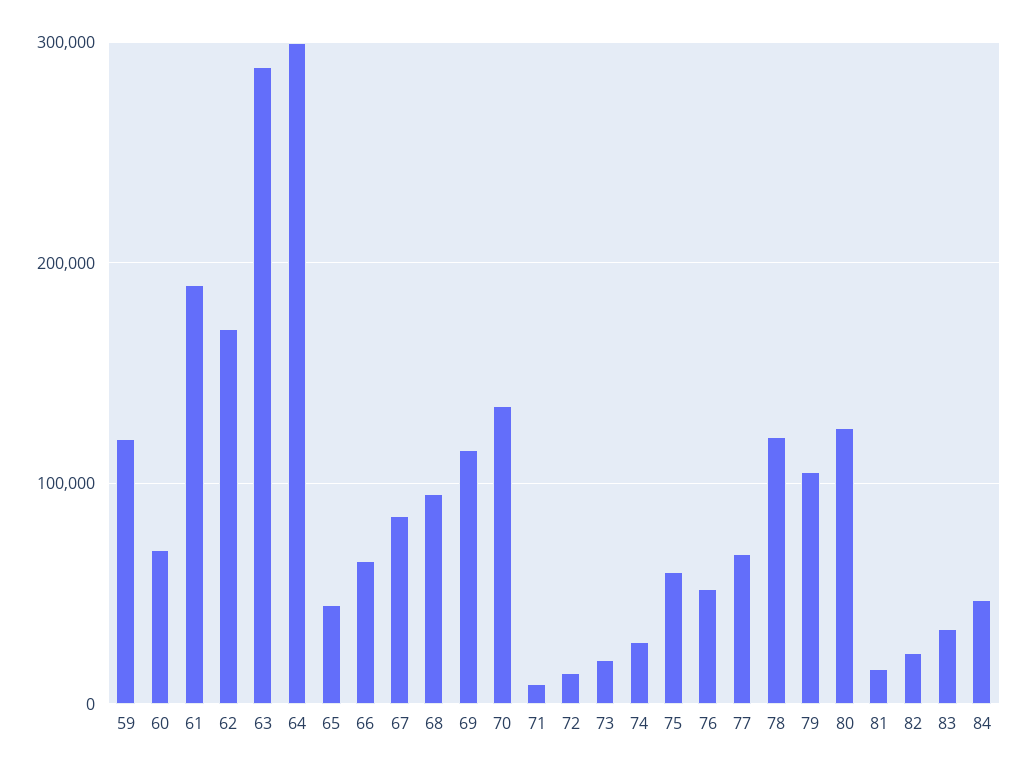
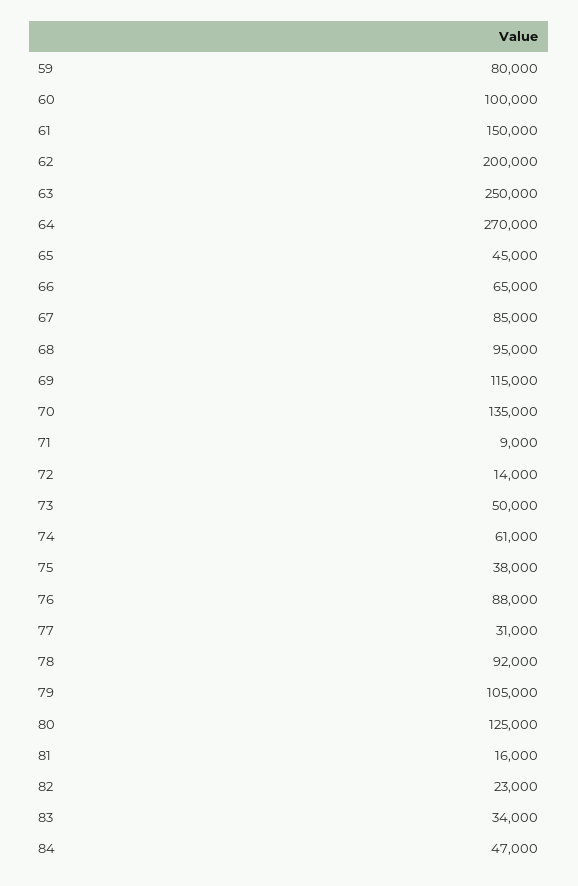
  {
-   "59": 120000,
+   "59": 80000,
-   "60": 70000,
+   "60": 100000,
-   "61": 190000,
+   "61": 150000,
-   "62": 170000,
+   "62": 200000,
-   "63": 290000,
+   "63": 250000,
-   "64": 300000,
+   "64": 270000,
    "65": 45000,
    "66": 65000,
    "67": 85000,
    "68": 95000,
    "69": 115000,
    "70": 135000,
    "71": 9000,
    "72": 14000,
-   "73": 20000,
+   "73": 50000,
-   "74": 30000,
+   "74": 61000,
-   "75": 60000,
+   "75": 38000,
-   "76": 50000,
+   "76": 88000,
-   "77": 70000,
+   "77": 31000,
-   "78": 120000,
+   "78": 92000,
    "79": 105000,
    "80": 125000,
    "81": 16000,
    "82": 23000,
    "83": 34000,
    "84": 47000
  }

